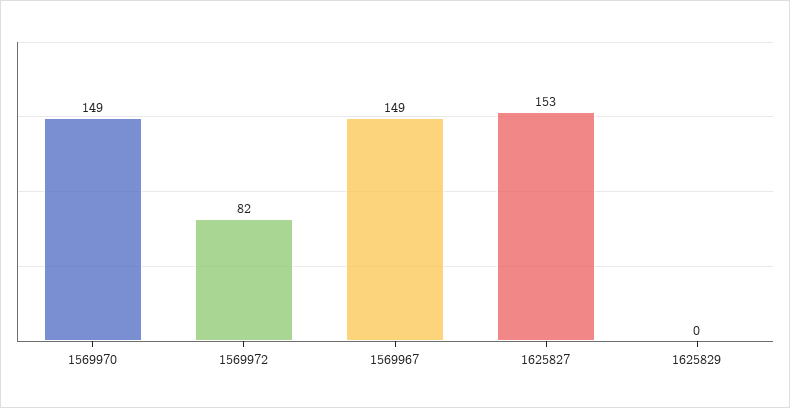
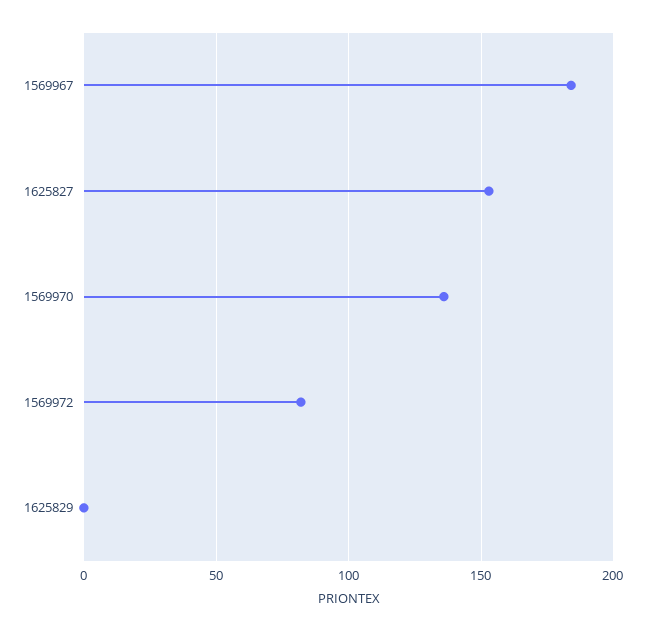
  {
-   "1569970": 149,
+   "1569970": 135,
    "1569972": 82,
-   "1569967": 149,
+   "1569967": 185,
    "1625827": 153,
    "1625829": 0
  }

